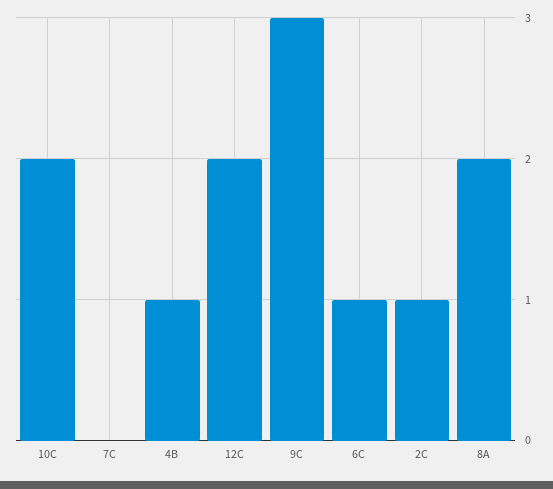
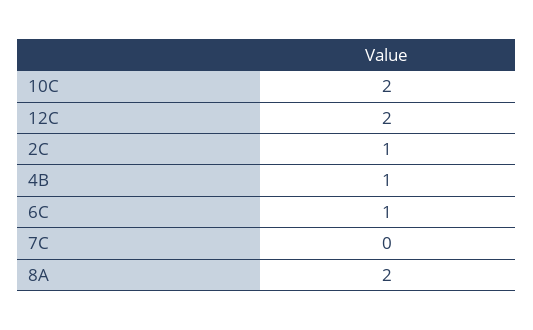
  {
    "10C": 2,
    "7C": 0,
    "4B": 1,
    "12C": 2,
-   "9C": 3,
    "6C": 1,
    "2C": 1,
    "8A": 2
  }

